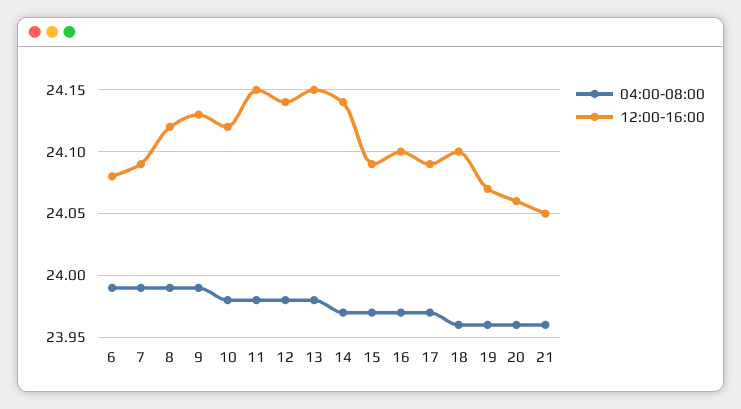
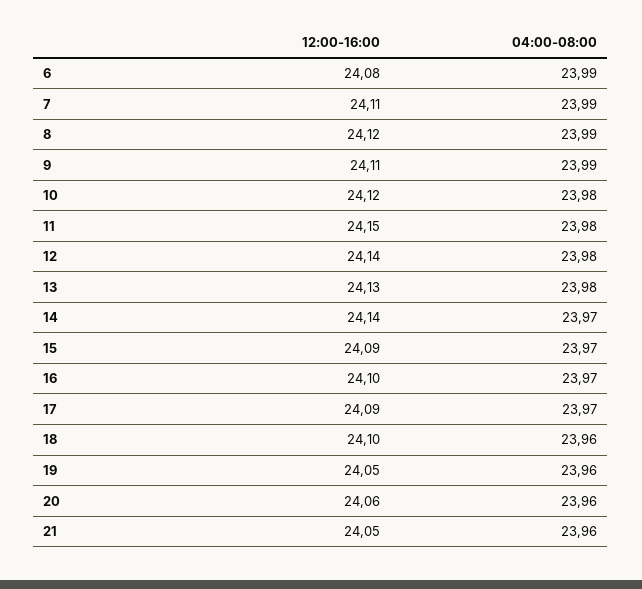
  {
    "04:00-08:00": {
      "6": 23.99,
      "7": 23.99,
      "8": 23.99,
      "9": 23.99,
      "10": 23.98,
      "11": 23.98,
      "12": 23.98,
      "13": 23.98,
      "14": 23.97,
      "15": 23.97,
      "16": 23.97,
      "17": 23.97,
      "18": 23.96,
      "19": 23.96,
      "20": 23.96,
      "21": 23.96
    },
    "12:00-16:00": {
      "6": 24.08,
-     "7": 24.09,
+     "7": 24.11,
      "8": 24.12,
-     "9": 24.13,
+     "9": 24.11,
      "10": 24.12,
      "11": 24.15,
      "12": 24.14,
-     "13": 24.15,
+     "13": 24.13,
      "14": 24.14,
      "15": 24.09,
      "16": 24.1,
      "17": 24.09,
      "18": 24.1,
-     "19": 24.07,
+     "19": 24.05,
      "20": 24.06,
      "21": 24.05
    }
  }

